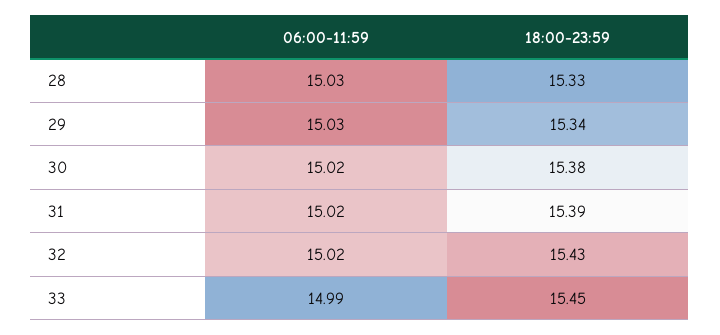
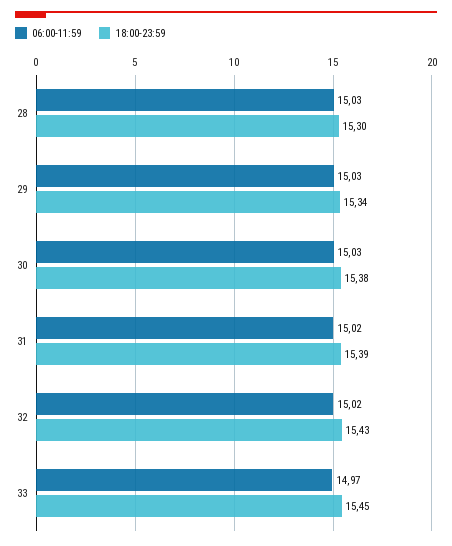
  {
    "06:00-11:59": {
      "28": 15.03,
      "29": 15.03,
-     "30": 15.02,
+     "30": 15.03,
      "31": 15.02,
      "32": 15.02,
-     "33": 14.99
+     "33": 14.97
    },
    "18:00-23:59": {
-     "28": 15.33,
+     "28": 15.3,
      "29": 15.34,
      "30": 15.38,
      "31": 15.39,
      "32": 15.43,
      "33": 15.45
    }
  }

